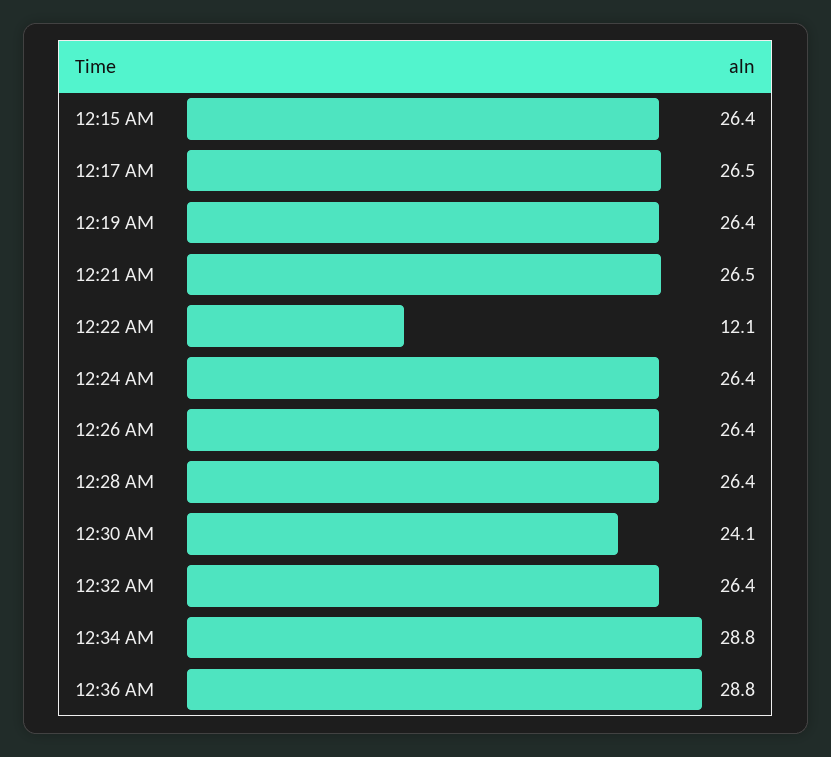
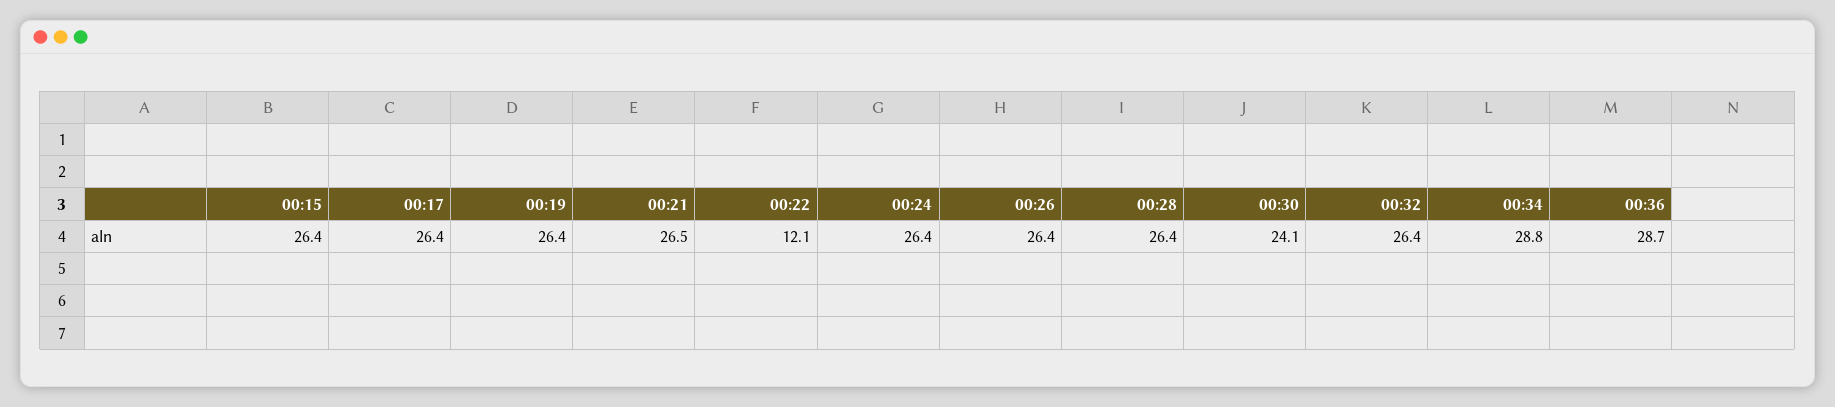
  {
    "12:15 AM": 26.4,
-   "12:17 AM": 26.5,
+   "12:17 AM": 26.4,
    "12:19 AM": 26.4,
    "12:21 AM": 26.5,
    "12:22 AM": 12.1,
    "12:24 AM": 26.4,
    "12:26 AM": 26.4,
    "12:28 AM": 26.4,
    "12:30 AM": 24.1,
    "12:32 AM": 26.4,
    "12:34 AM": 28.8,
-   "12:36 AM": 28.8
+   "12:36 AM": 28.7
  }

